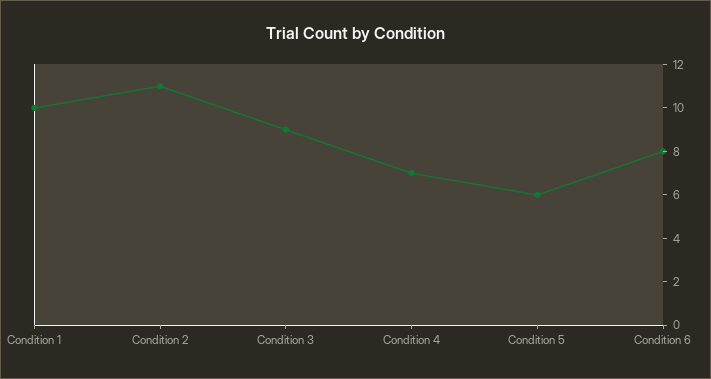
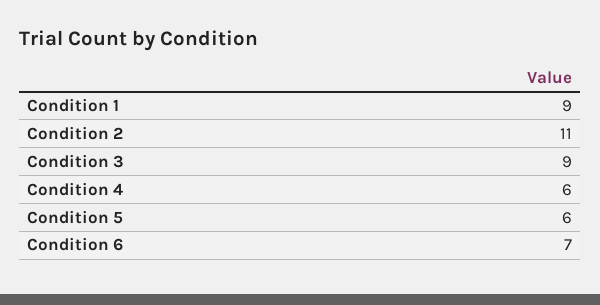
  {
-   "Condition 1": 10,
+   "Condition 1": 9,
    "Condition 2": 11,
    "Condition 3": 9,
-   "Condition 4": 7,
+   "Condition 4": 6,
    "Condition 5": 6,
-   "Condition 6": 8
+   "Condition 6": 7
  }

